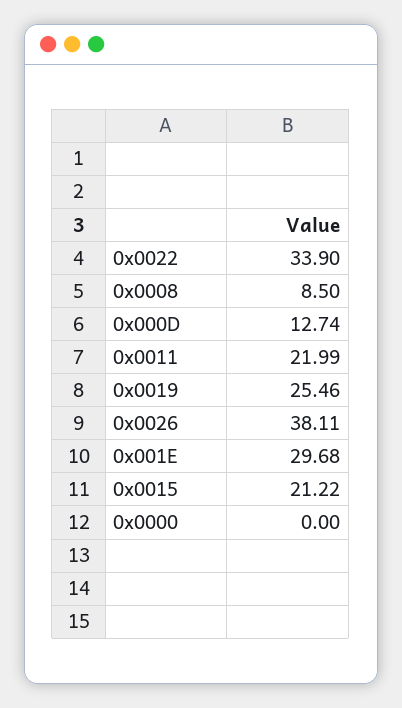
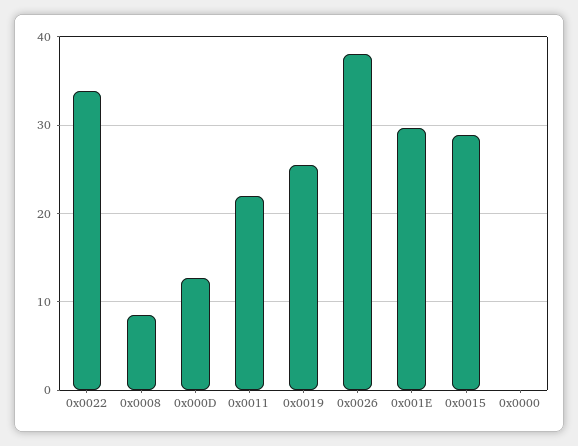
  {
    "0x0022": 33.9,
    "0x0008": 8.5,
    "0x000D": 12.74,
    "0x0011": 21.99,
    "0x0019": 25.46,
    "0x0026": 38.11,
    "0x001E": 29.68,
-   "0x0015": 21.22,
+   "0x0015": 29,
    "0x0000": 0
  }

